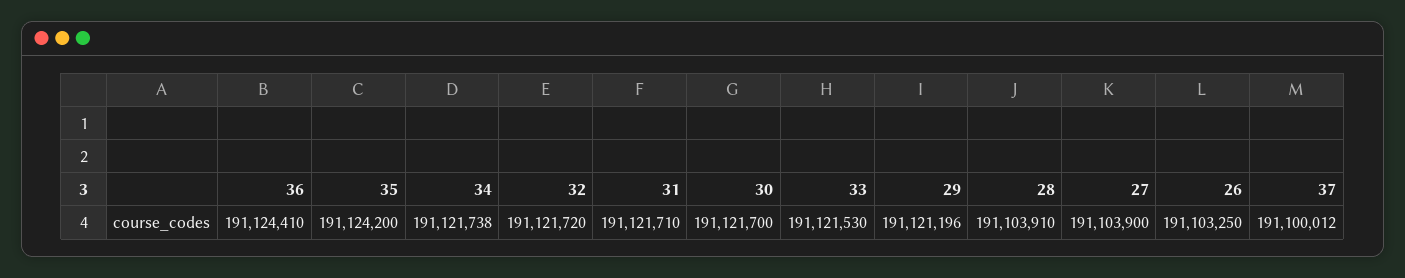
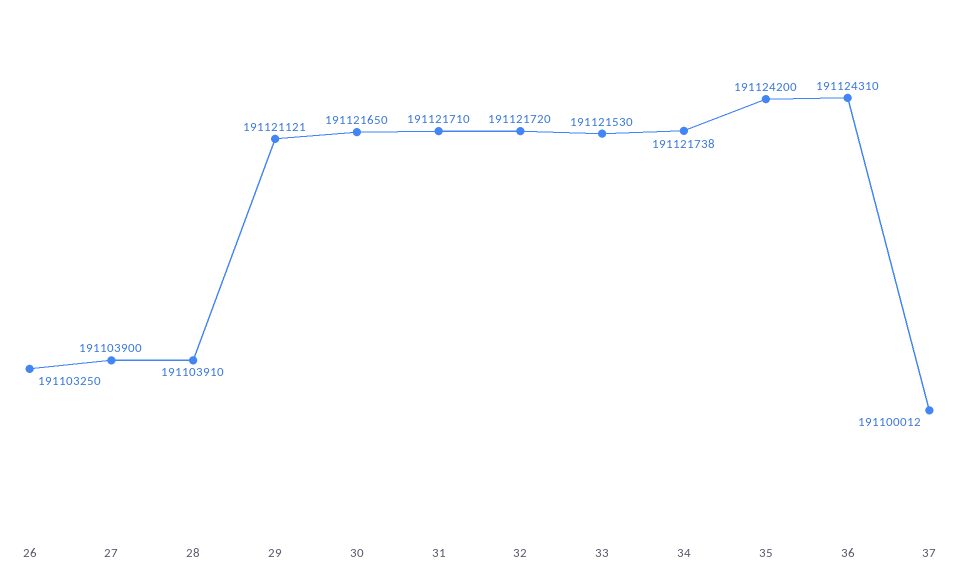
  {
-   "36": 191124410,
+   "36": 191124310,
    "35": 191124200,
    "34": 191121738,
    "32": 191121720,
    "31": 191121710,
-   "30": 191121700,
+   "30": 191121650,
    "33": 191121530,
-   "29": 191121196,
+   "29": 191121121,
    "28": 191103910,
    "27": 191103900,
    "26": 191103250,
    "37": 191100012
  }

